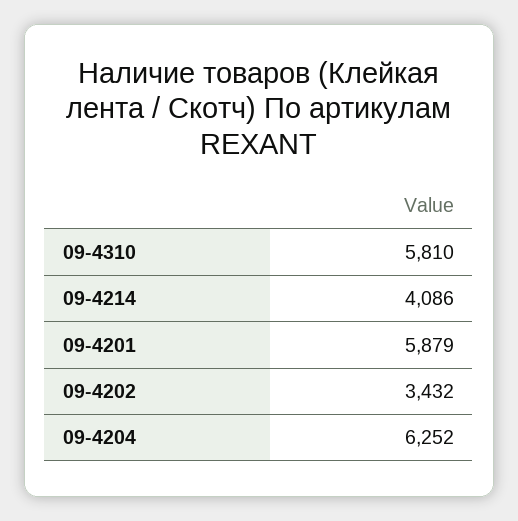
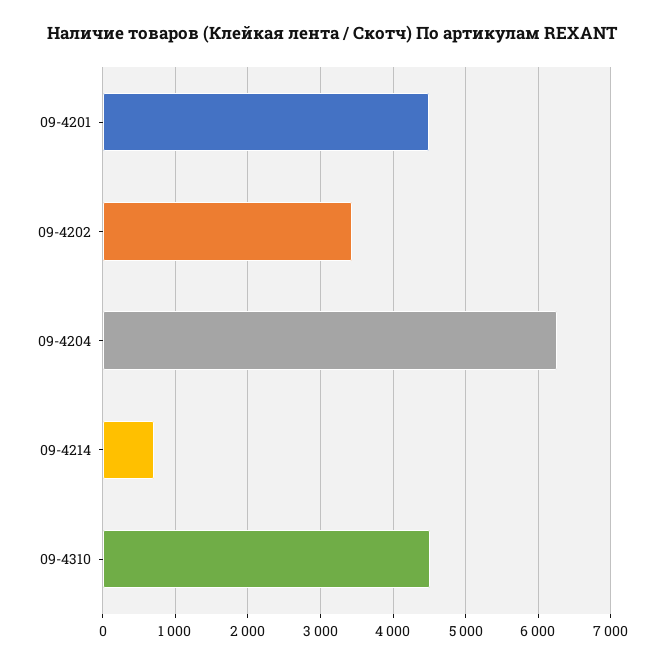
  {
-   "09-4310": 5810,
+   "09-4310": 4500,
-   "09-4214": 4086,
+   "09-4214": 700,
-   "09-4201": 5879,
+   "09-4201": 4500,
    "09-4202": 3432,
    "09-4204": 6252
  }

